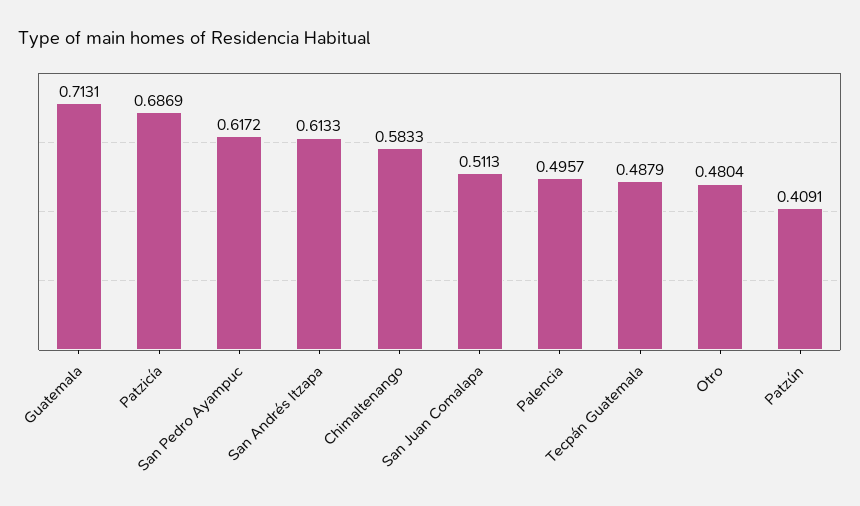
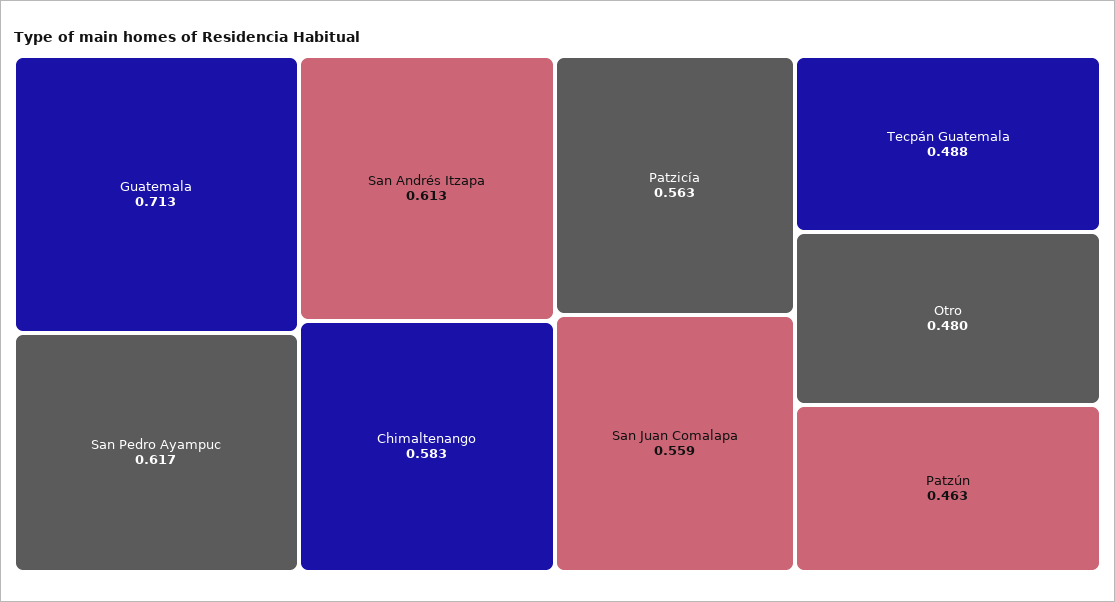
  {
    "Guatemala": 0.7131,
-   "Patzicía": 0.6869,
+   "Patzicía": 0.563,
    "San Pedro Ayampuc": 0.6172,
    "San Andrés Itzapa": 0.6133,
    "Chimaltenango": 0.5833,
-   "San Juan Comalapa": 0.5113,
+   "San Juan Comalapa": 0.559,
-   "Palencia": 0.4957,
    "Tecpán Guatemala": 0.4879,
    "Otro": 0.4804,
-   "Patzún": 0.4091
+   "Patzún": 0.463
  }

